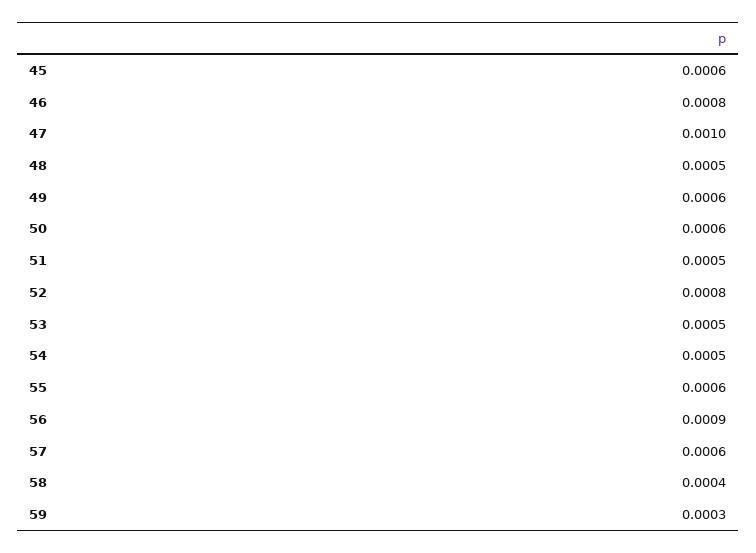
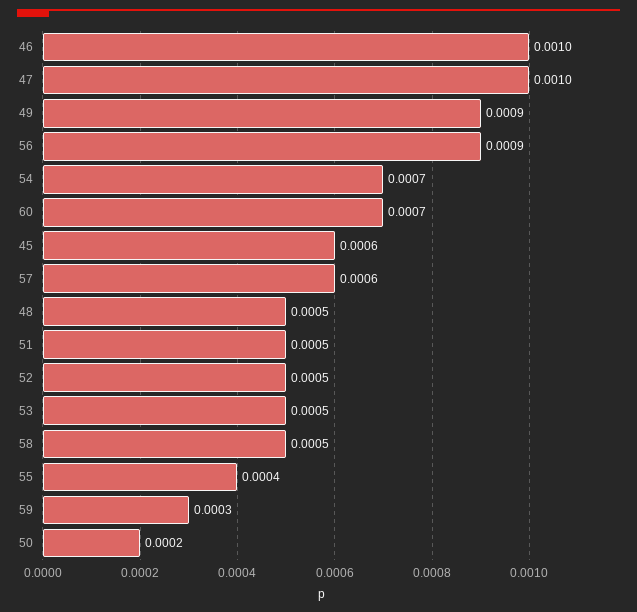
  {
    "45": 0.0006,
-   "46": 0.0008,
+   "46": 0.001,
    "47": 0.001,
    "48": 0.0005,
-   "49": 0.0006,
+   "49": 0.0009,
-   "50": 0.0006,
+   "50": 0.0002,
    "51": 0.0005,
-   "52": 0.0008,
+   "52": 0.0005,
    "53": 0.0005,
-   "54": 0.0005,
+   "54": 0.0007,
-   "55": 0.0006,
+   "55": 0.0004,
    "56": 0.0009,
    "57": 0.0006,
-   "58": 0.0004,
+   "58": 0.0005,
-   "59": 0.0003
+   "59": 0.0003,
+   "60": 0.0007
  }

